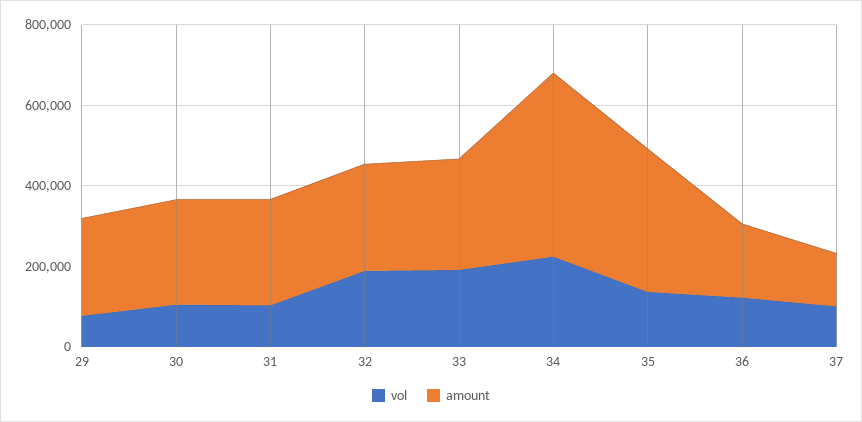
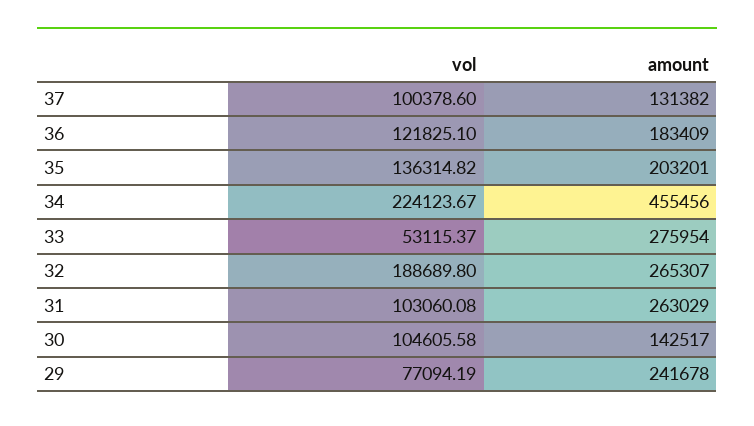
  {
    "vol": {
      "29": 77094.19,
      "30": 104605.58,
      "31": 103060.08,
      "32": 188689.8,
-     "33": 200000,
+     "33": 53115.37,
      "34": 224123.67,
      "35": 136314.82,
      "36": 121825.1,
      "37": 100378.6
    },
    "amount": {
      "29": 241678,
-     "30": 250000,
+     "30": 142517,
      "31": 263029,
      "32": 265307,
      "33": 275954,
      "34": 455456,
-     "35": 350000,
+     "35": 203201,
      "36": 183409,
      "37": 131382
    }
  }

